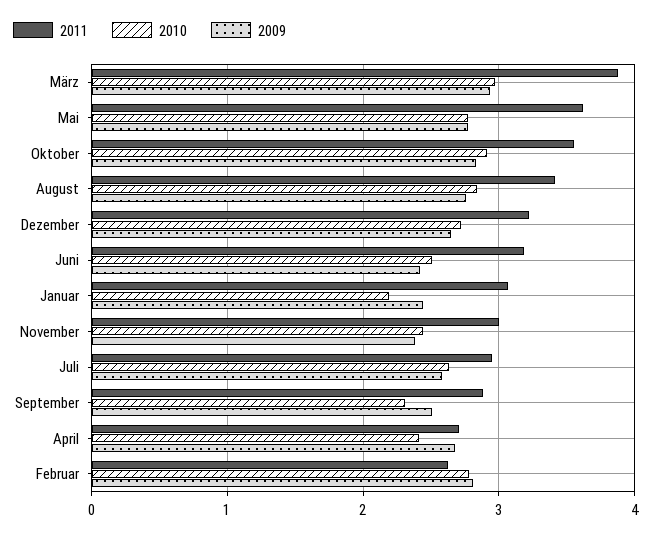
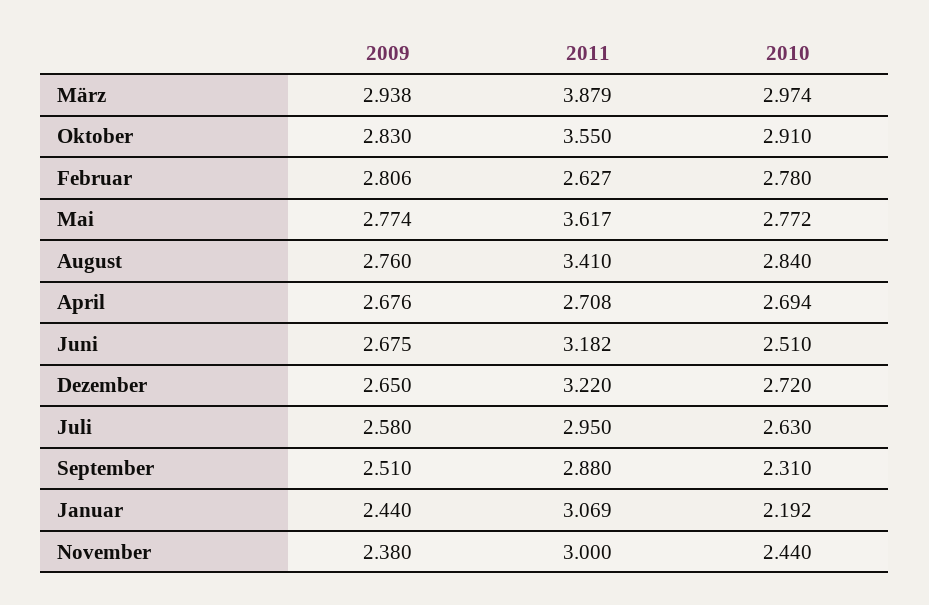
  {
    "2011": {
      "März": 3.879,
      "Mai": 3.617,
      "Oktober": 3.55,
      "August": 3.41,
      "Dezember": 3.22,
      "Juni": 3.182,
      "Januar": 3.069,
      "November": 3,
      "Juli": 2.95,
      "September": 2.88,
      "April": 2.708,
      "Februar": 2.627
    },
    "2010": {
      "März": 2.974,
      "Mai": 2.772,
      "Oktober": 2.91,
      "August": 2.84,
      "Dezember": 2.72,
      "Juni": 2.51,
      "Januar": 2.192,
      "November": 2.44,
      "Juli": 2.63,
      "September": 2.31,
-     "April": 2.4,
+     "April": 2.694,
      "Februar": 2.78
    },
    "2009": {
      "März": 2.938,
      "Mai": 2.774,
      "Oktober": 2.83,
      "August": 2.76,
      "Dezember": 2.65,
-     "Juni": 2.4,
+     "Juni": 2.675,
      "Januar": 2.44,
      "November": 2.38,
      "Juli": 2.58,
      "September": 2.51,
      "April": 2.676,
      "Februar": 2.806
    }
  }

